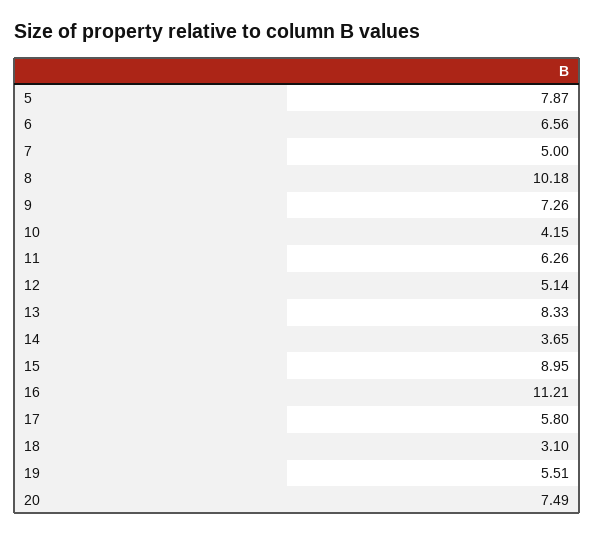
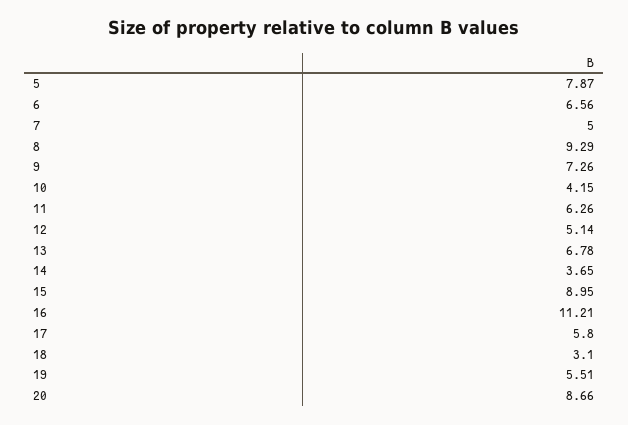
  {
    "5": 7.87,
    "6": 6.56,
    "7": 5,
-   "8": 10.18,
+   "8": 9.29,
    "9": 7.26,
    "10": 4.15,
    "11": 6.26,
    "12": 5.14,
-   "13": 8.33,
+   "13": 6.78,
    "14": 3.65,
    "15": 8.95,
    "16": 11.21,
    "17": 5.8,
    "18": 3.1,
    "19": 5.51,
-   "20": 7.49
+   "20": 8.66
  }

